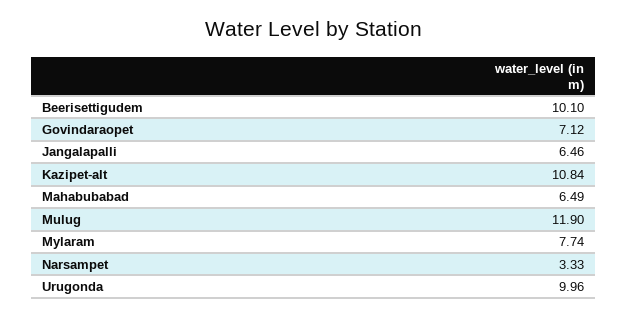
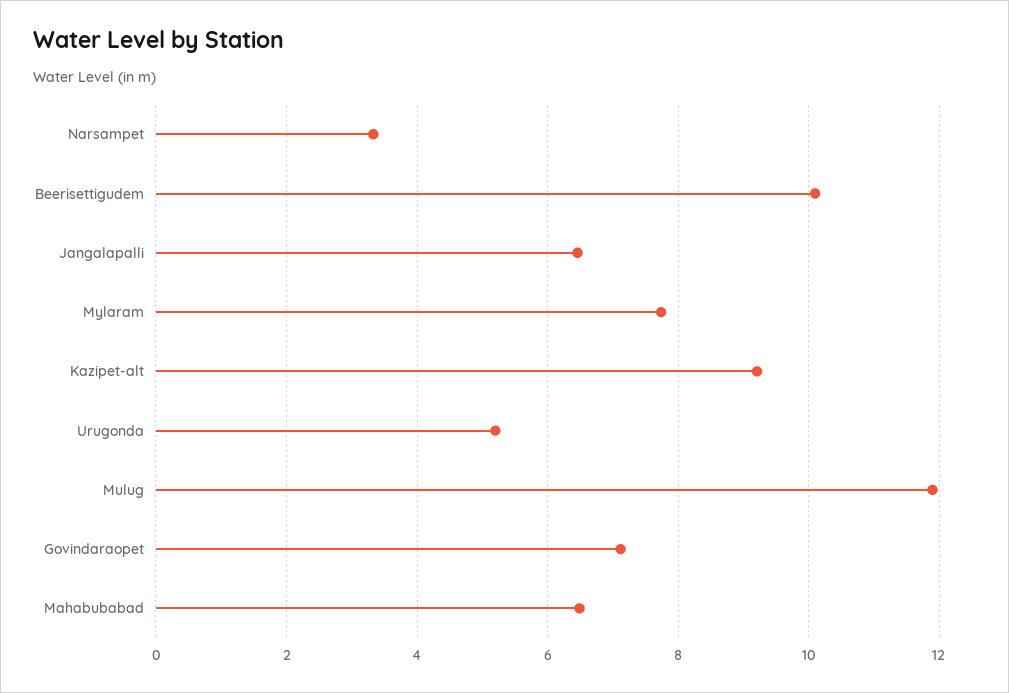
  {
    "Beerisettigudem": 10.1,
    "Govindaraopet": 7.12,
    "Jangalapalli": 6.46,
-   "Kazipet-alt": 10.84,
+   "Kazipet-alt": 9.2,
    "Mahabubabad": 6.49,
    "Mulug": 11.9,
    "Mylaram": 7.74,
    "Narsampet": 3.33,
-   "Urugonda": 9.96
+   "Urugonda": 5.2
  }

